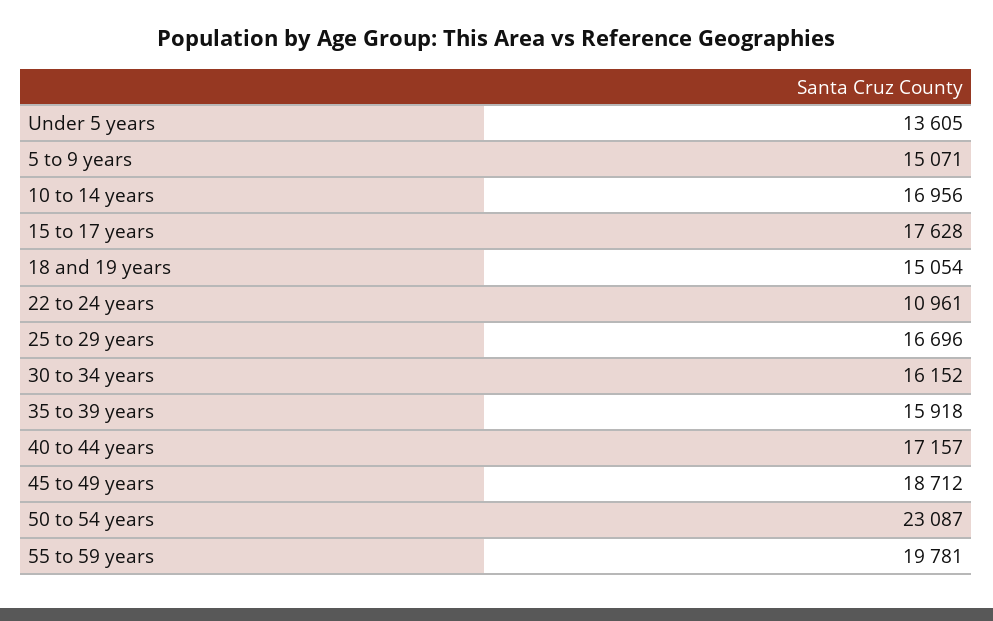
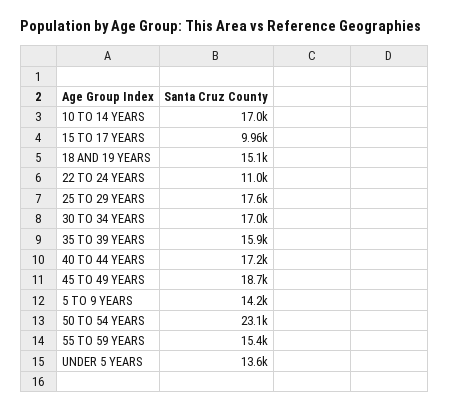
  {
    "Under 5 years": 13605,
-   "5 to 9 years": 15071,
+   "5 to 9 years": 14200,
    "10 to 14 years": 16956,
-   "15 to 17 years": 17628,
+   "15 to 17 years": 9960,
    "18 and 19 years": 15054,
    "22 to 24 years": 10961,
-   "25 to 29 years": 16696,
+   "25 to 29 years": 17600,
-   "30 to 34 years": 16152,
+   "30 to 34 years": 17000,
    "35 to 39 years": 15918,
    "40 to 44 years": 17157,
    "45 to 49 years": 18712,
    "50 to 54 years": 23087,
-   "55 to 59 years": 19781
+   "55 to 59 years": 15400
  }

